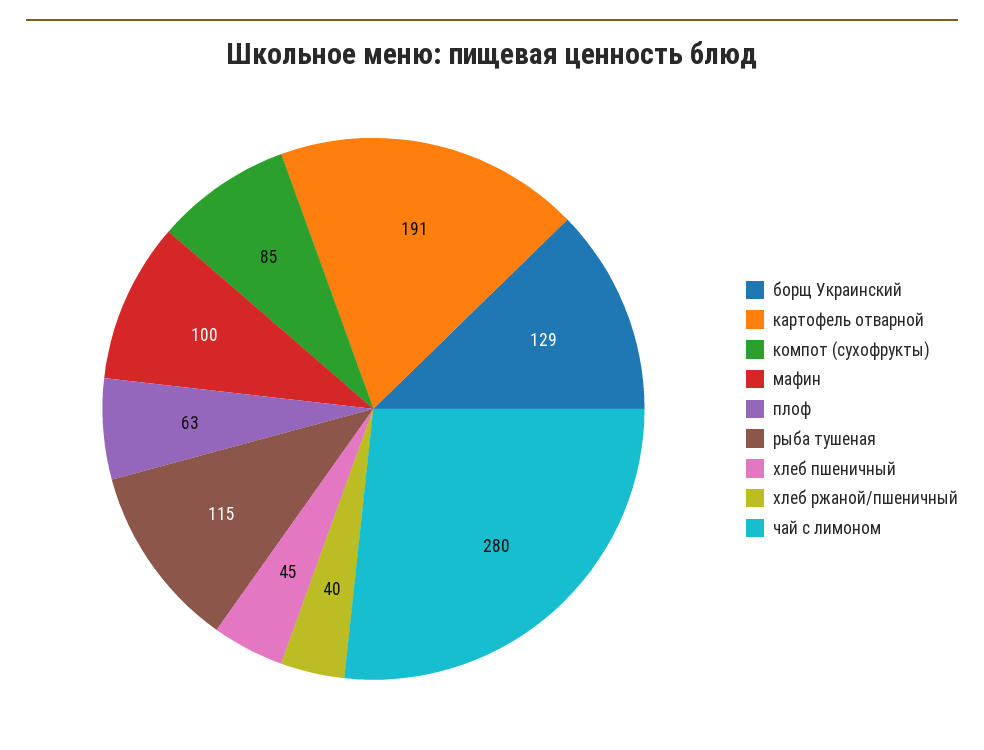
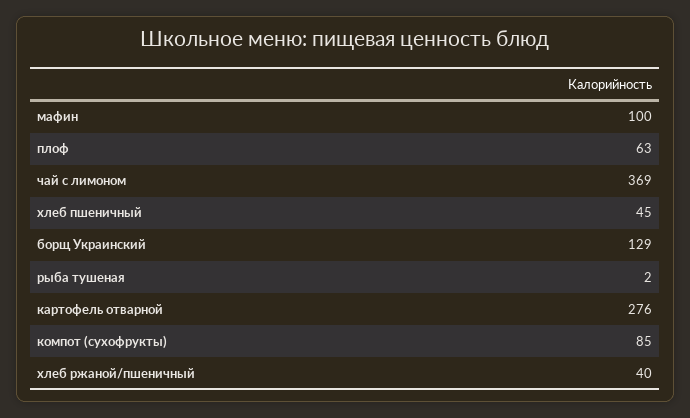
  {
    "борщ Украинский": 129,
-   "картофель отварной": 191,
+   "картофель отварной": 276,
    "компот (сухофрукты)": 85,
    "мафин": 100,
    "плоф": 63,
-   "рыба тушеная": 115,
+   "рыба тушеная": 2,
    "хлеб пшеничный": 45,
    "хлеб ржаной/пшеничный": 40,
-   "чай с лимоном": 280
+   "чай с лимоном": 369
  }

